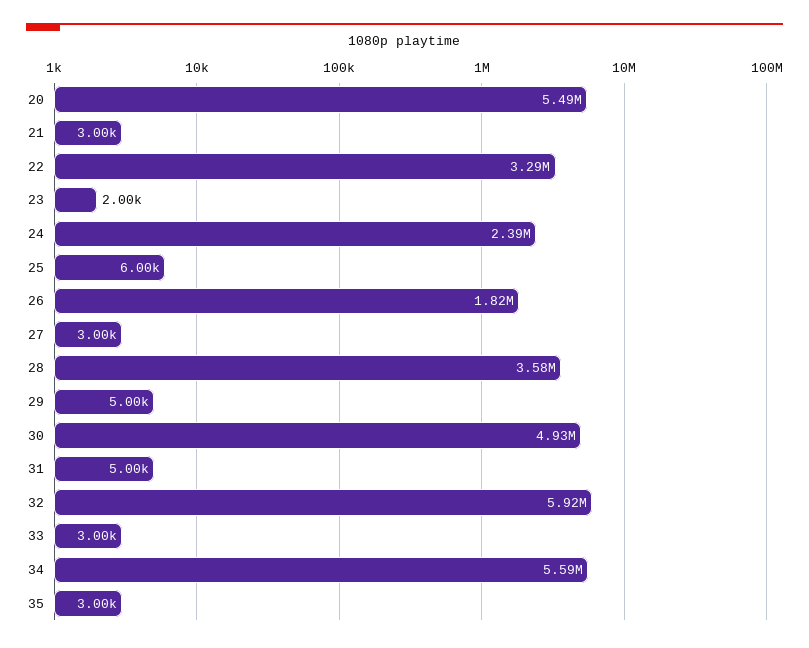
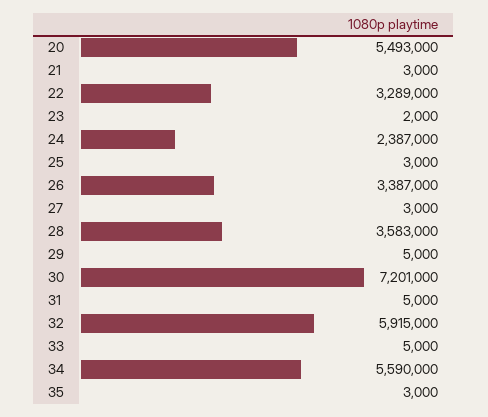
  {
    "20": 5493000,
    "21": 3000,
    "22": 3289000,
    "23": 2000,
    "24": 2387000,
-   "25": 6000,
+   "25": 3000,
-   "26": 1820000,
+   "26": 3387000,
    "27": 3000,
    "28": 3583000,
    "29": 5000,
-   "30": 4930000,
+   "30": 7201000,
    "31": 5000,
    "32": 5915000,
-   "33": 3000,
+   "33": 5000,
    "34": 5590000,
    "35": 3000
  }

